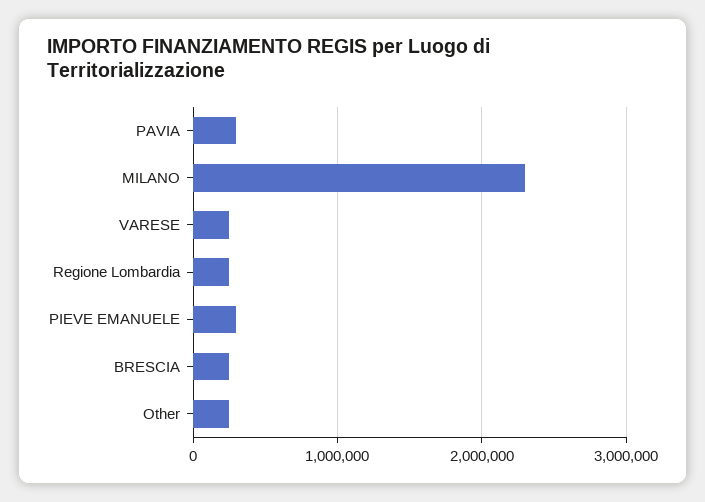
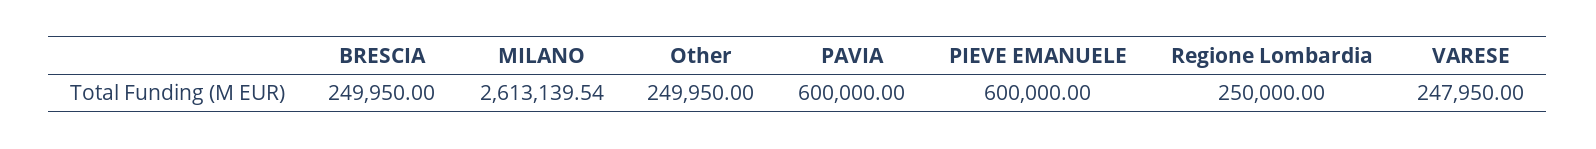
  {
-   "PAVIA": 300000,
+   "PAVIA": 600000,
-   "MILANO": 2300000,
+   "MILANO": 2613139.54,
    "VARESE": 247950,
    "Regione Lombardia": 250000,
-   "PIEVE EMANUELE": 300000,
+   "PIEVE EMANUELE": 600000,
    "BRESCIA": 249950,
    "Other": 249950
  }

